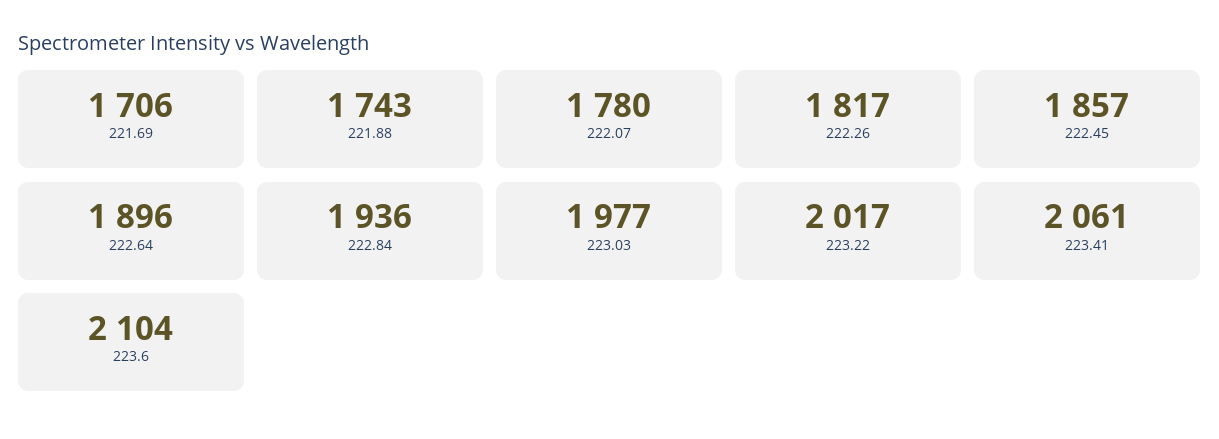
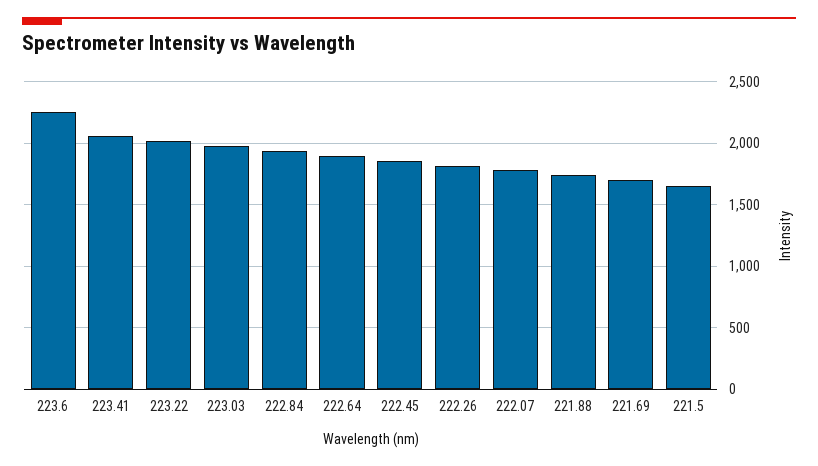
  {
    "221.69": 1706,
    "221.88": 1743,
    "222.07": 1780,
    "222.26": 1817,
    "222.45": 1857,
    "222.64": 1896,
    "222.84": 1936,
    "223.03": 1977,
    "223.22": 2017,
    "223.41": 2061,
-   "223.6": 2104
+   "223.6": 2250,
+   "221.5": 1650
  }

